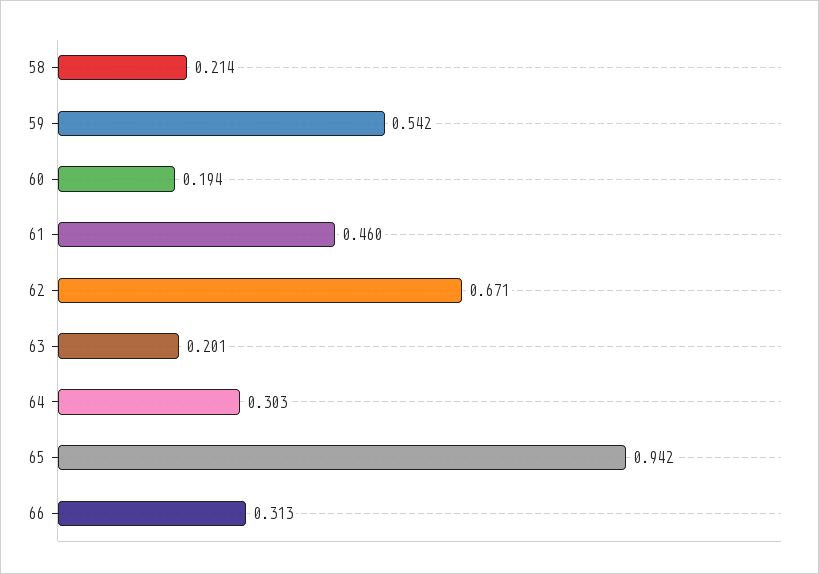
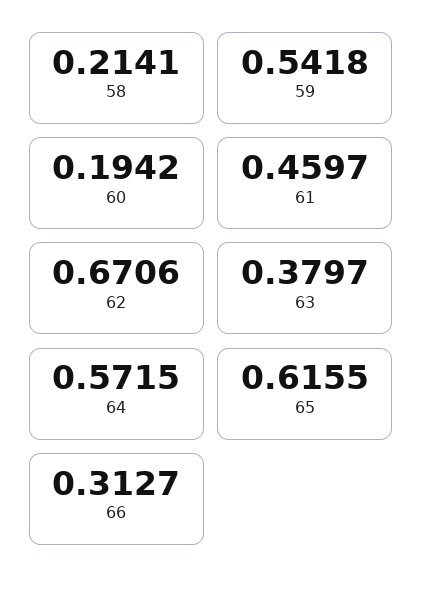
  {
    "58": 0.2141,
    "59": 0.5418,
    "60": 0.1942,
    "61": 0.4597,
    "62": 0.6706,
-   "63": 0.201,
+   "63": 0.3797,
-   "64": 0.303,
+   "64": 0.5715,
-   "65": 0.942,
+   "65": 0.6155,
    "66": 0.3127
  }

